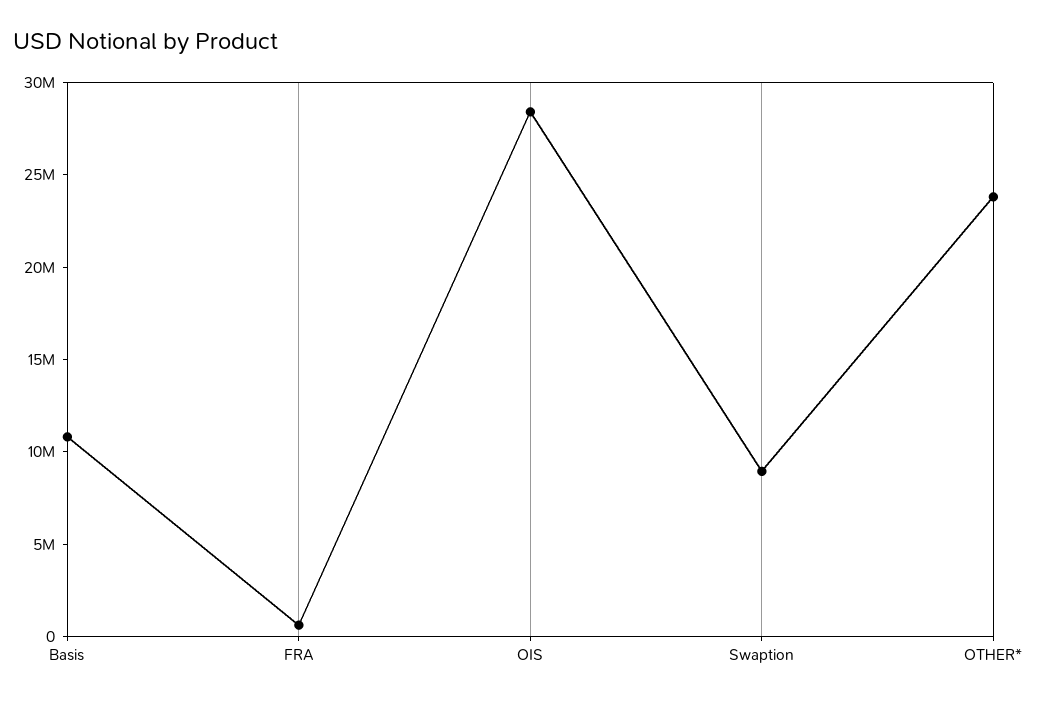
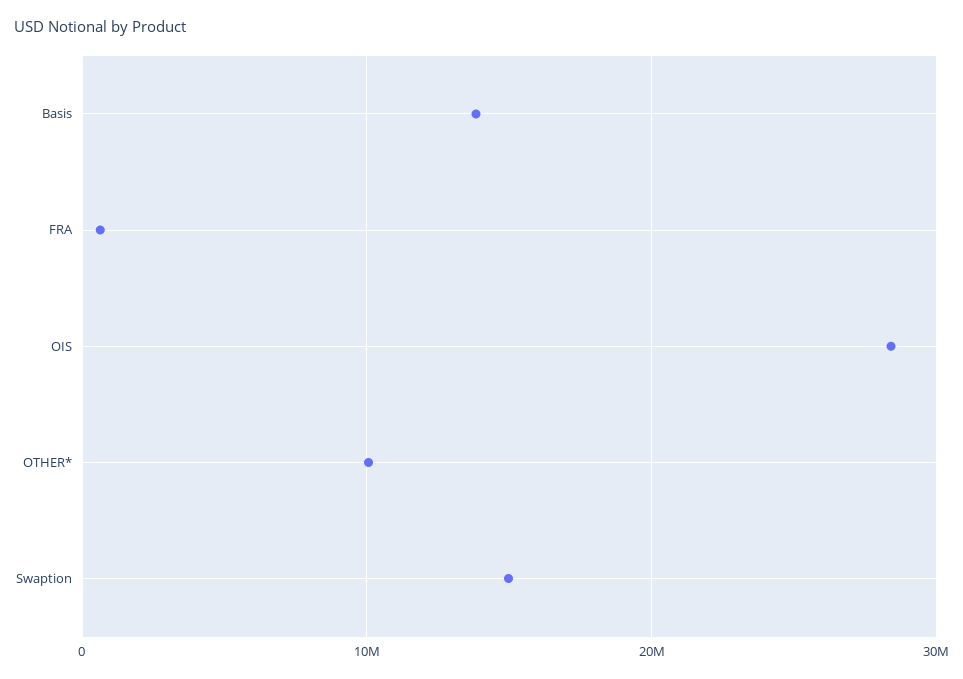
  {
-   "Basis": 11000000,
+   "Basis": 14000000,
    "FRA": 1000000,
    "OIS": 28000000,
-   "Swaption": 9000000,
+   "Swaption": 15000000,
-   "OTHER*": 24000000
+   "OTHER*": 10000000
  }

